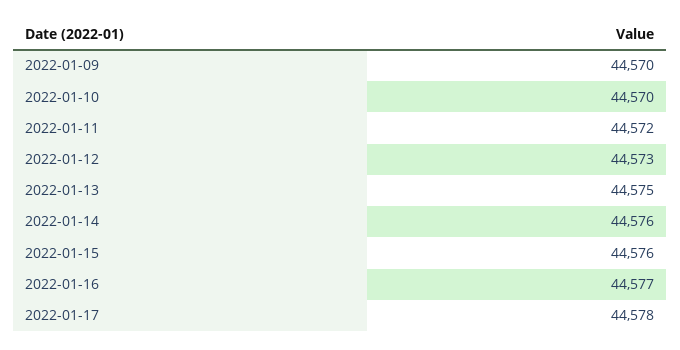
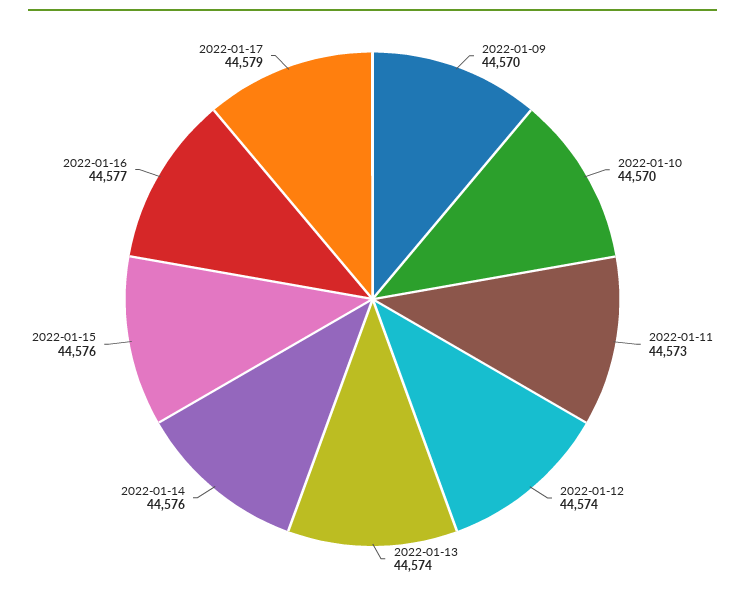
  {
    "2022-01-09": 44570,
    "2022-01-10": 44570,
-   "2022-01-11": 44572,
+   "2022-01-11": 44573,
-   "2022-01-12": 44573,
+   "2022-01-12": 44574,
-   "2022-01-13": 44575,
+   "2022-01-13": 44574,
    "2022-01-14": 44576,
    "2022-01-15": 44576,
    "2022-01-16": 44577,
-   "2022-01-17": 44578
+   "2022-01-17": 44579
  }

